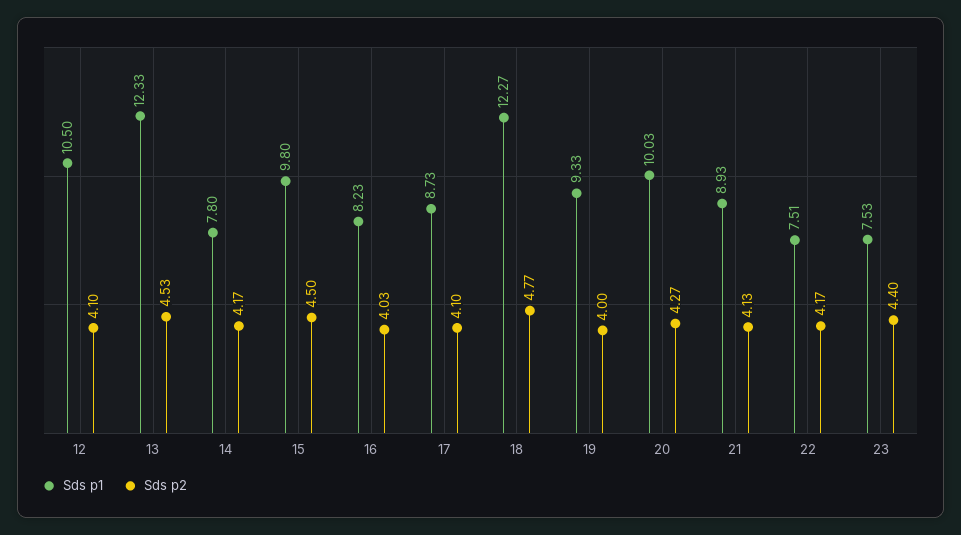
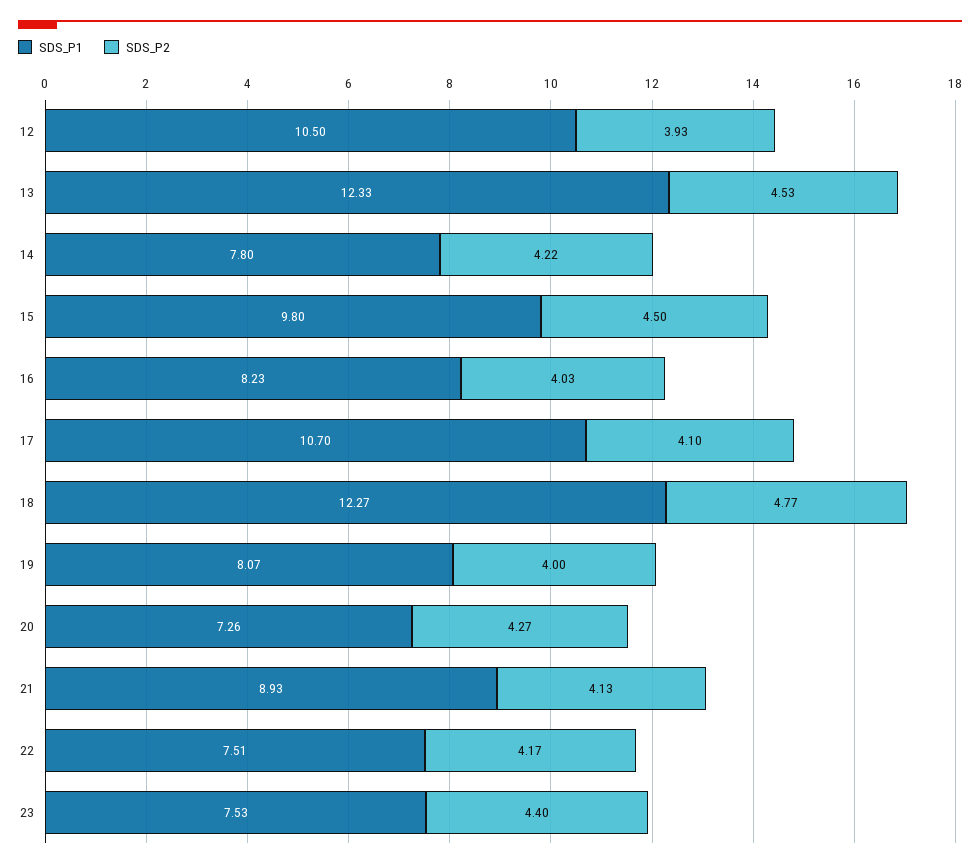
  {
    "Sds p1": {
      "12": 10.5,
      "13": 12.33,
      "14": 7.8,
      "15": 9.8,
      "16": 8.23,
-     "17": 8.73,
+     "17": 10.7,
      "18": 12.27,
-     "19": 9.33,
+     "19": 8.07,
-     "20": 10.03,
+     "20": 7.26,
      "21": 8.93,
      "22": 7.51,
      "23": 7.53
    },
    "Sds p2": {
-     "12": 4.1,
+     "12": 3.93,
      "13": 4.53,
-     "14": 4.17,
+     "14": 4.22,
      "15": 4.5,
      "16": 4.03,
      "17": 4.1,
      "18": 4.77,
      "19": 4,
      "20": 4.27,
      "21": 4.13,
      "22": 4.17,
      "23": 4.4
    }
  }

